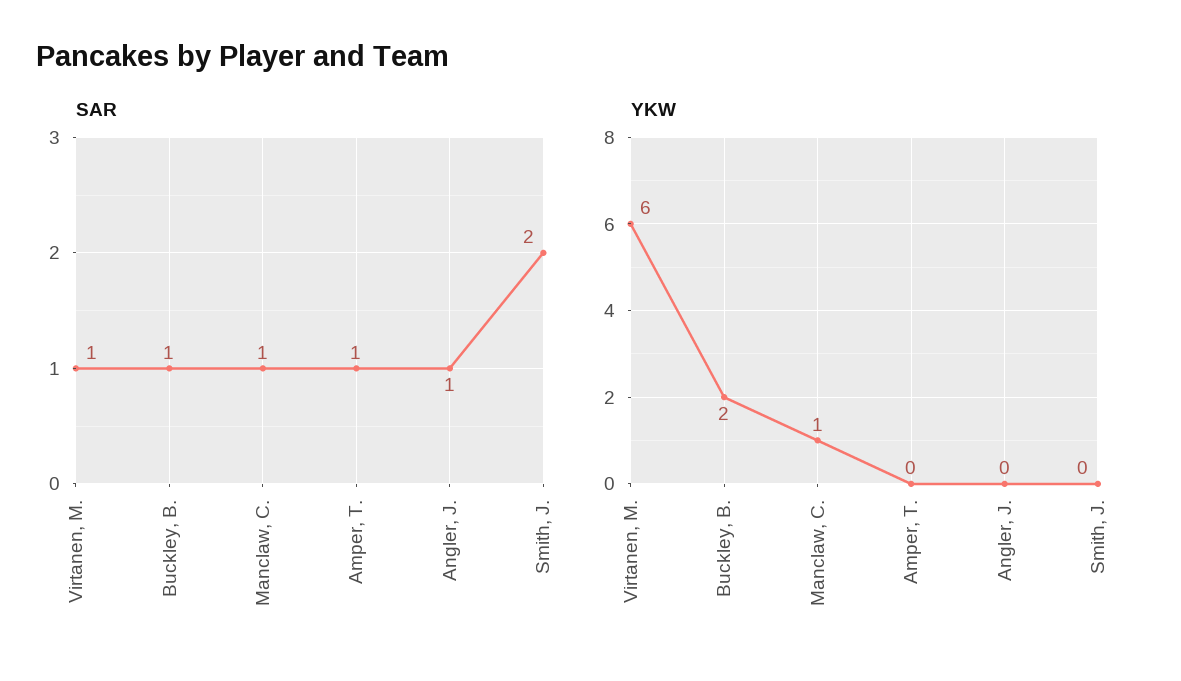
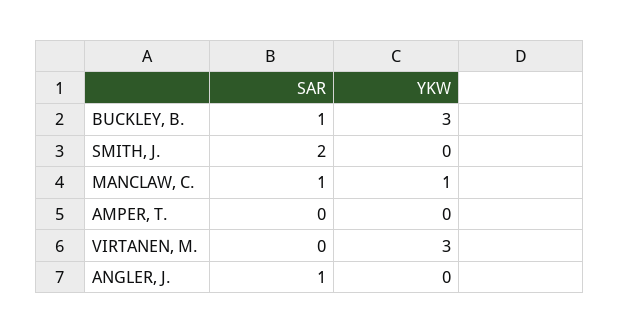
  {
    "SAR": {
-     "Virtanen, M.": 1,
+     "Virtanen, M.": 0,
      "Buckley, B.": 1,
      "Manclaw, C.": 1,
-     "Amper, T.": 1,
+     "Amper, T.": 0,
      "Angler, J.": 1,
      "Smith, J.": 2
    },
    "YKW": {
-     "Virtanen, M.": 6,
+     "Virtanen, M.": 3,
-     "Buckley, B.": 2,
+     "Buckley, B.": 3,
      "Manclaw, C.": 1,
      "Amper, T.": 0,
      "Angler, J.": 0,
      "Smith, J.": 0
    }
  }

